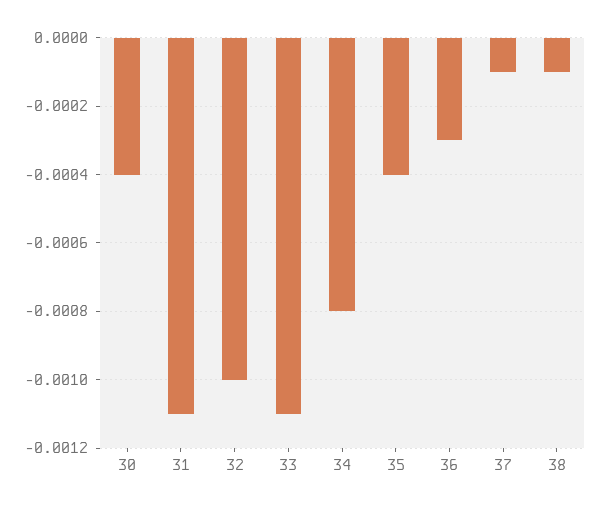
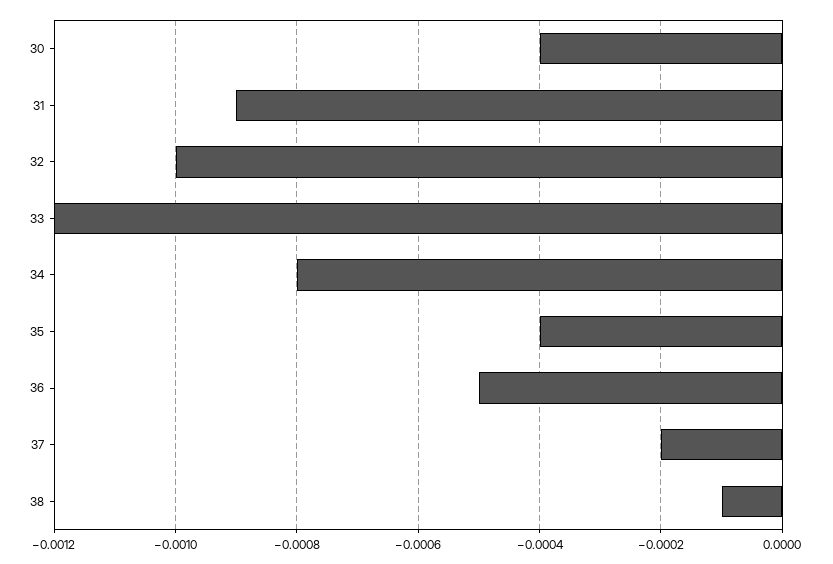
  {
    "30": -0.0004,
-   "31": -0.0011,
+   "31": -0.0009,
    "32": -0.001,
-   "33": -0.0011,
+   "33": -0.0012,
    "34": -0.0008,
    "35": -0.0004,
-   "36": -0.0003,
+   "36": -0.0005,
-   "37": -0.0001,
+   "37": -0.0002,
    "38": -0.0001
  }

